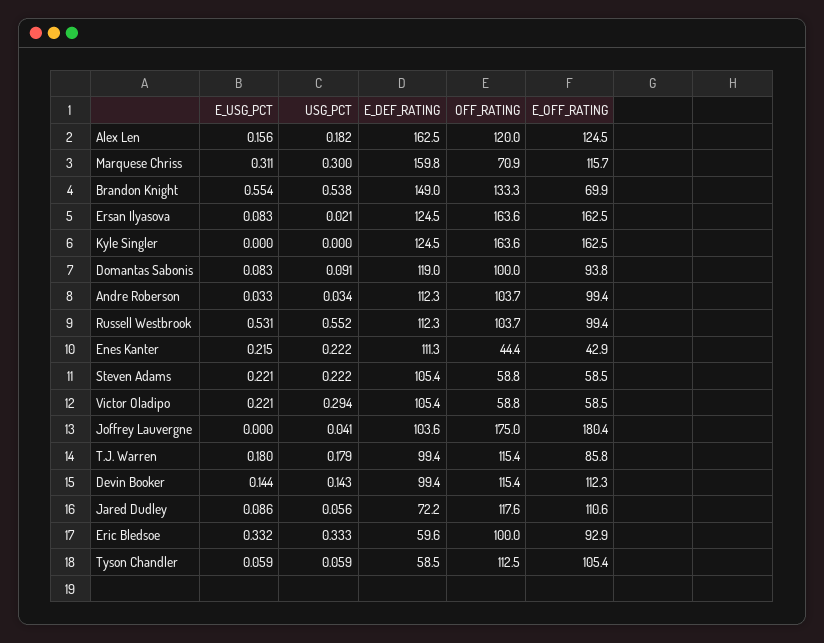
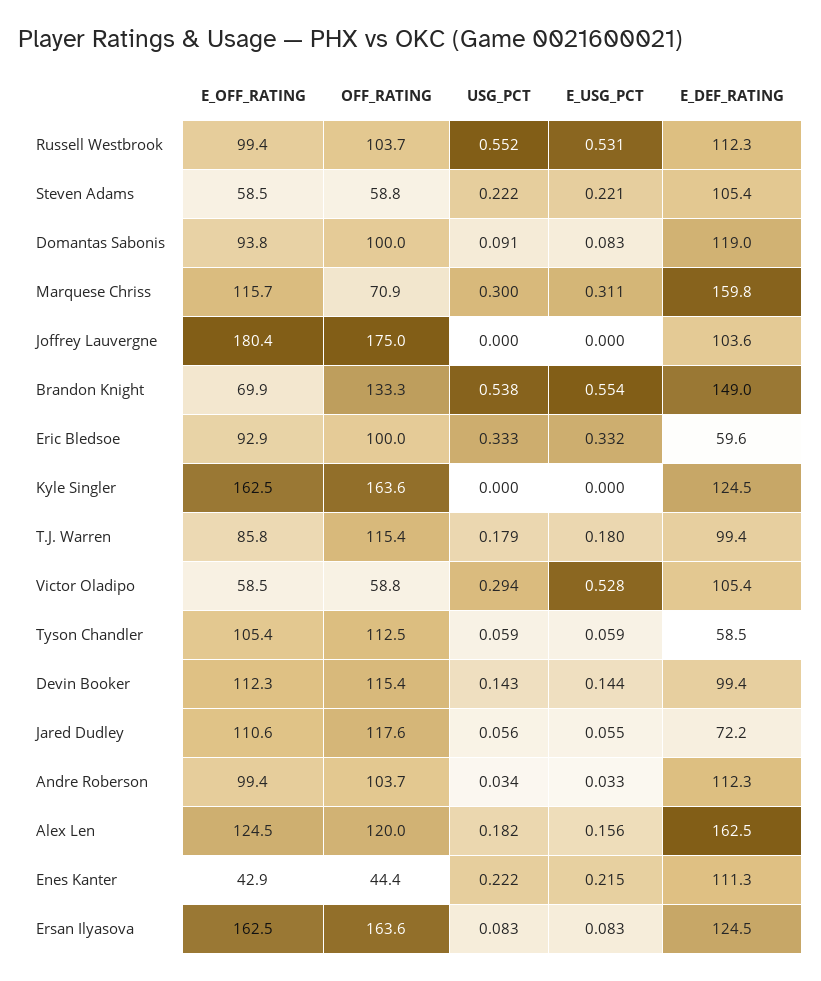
  {
    "E_USG_PCT": {
      "Alex Len": 0.156,
      "Marquese Chriss": 0.311,
      "Brandon Knight": 0.554,
      "Ersan Ilyasova": 0.083,
      "Kyle Singler": 0,
      "Domantas Sabonis": 0.083,
      "Andre Roberson": 0.033,
      "Russell Westbrook": 0.531,
      "Enes Kanter": 0.215,
      "Steven Adams": 0.221,
-     "Victor Oladipo": 0.221,
+     "Victor Oladipo": 0.528,
      "Joffrey Lauvergne": 0,
      "T.J. Warren": 0.18,
      "Devin Booker": 0.144,
-     "Jared Dudley": 0.086,
+     "Jared Dudley": 0.055,
      "Eric Bledsoe": 0.332,
      "Tyson Chandler": 0.059
    },
    "USG_PCT": {
      "Alex Len": 0.182,
      "Marquese Chriss": 0.3,
      "Brandon Knight": 0.538,
-     "Ersan Ilyasova": 0.021,
+     "Ersan Ilyasova": 0.083,
      "Kyle Singler": 0,
      "Domantas Sabonis": 0.091,
      "Andre Roberson": 0.034,
      "Russell Westbrook": 0.552,
      "Enes Kanter": 0.222,
      "Steven Adams": 0.222,
      "Victor Oladipo": 0.294,
-     "Joffrey Lauvergne": 0.041,
+     "Joffrey Lauvergne": 0,
      "T.J. Warren": 0.179,
      "Devin Booker": 0.143,
      "Jared Dudley": 0.056,
      "Eric Bledsoe": 0.333,
      "Tyson Chandler": 0.059
    },
    "E_DEF_RATING": {
      "Alex Len": 162.5,
      "Marquese Chriss": 159.8,
      "Brandon Knight": 149,
      "Ersan Ilyasova": 124.5,
      "Kyle Singler": 124.5,
      "Domantas Sabonis": 119,
      "Andre Roberson": 112.3,
      "Russell Westbrook": 112.3,
      "Enes Kanter": 111.3,
      "Steven Adams": 105.4,
      "Victor Oladipo": 105.4,
      "Joffrey Lauvergne": 103.6,
      "T.J. Warren": 99.4,
      "Devin Booker": 99.4,
      "Jared Dudley": 72.2,
      "Eric Bledsoe": 59.6,
      "Tyson Chandler": 58.5
    },
    "OFF_RATING": {
      "Alex Len": 120,
      "Marquese Chriss": 70.9,
      "Brandon Knight": 133.3,
      "Ersan Ilyasova": 163.6,
      "Kyle Singler": 163.6,
      "Domantas Sabonis": 100,
      "Andre Roberson": 103.7,
      "Russell Westbrook": 103.7,
      "Enes Kanter": 44.4,
      "Steven Adams": 58.8,
      "Victor Oladipo": 58.8,
      "Joffrey Lauvergne": 175,
      "T.J. Warren": 115.4,
      "Devin Booker": 115.4,
      "Jared Dudley": 117.6,
      "Eric Bledsoe": 100,
      "Tyson Chandler": 112.5
    },
    "E_OFF_RATING": {
      "Alex Len": 124.5,
      "Marquese Chriss": 115.7,
      "Brandon Knight": 69.9,
      "Ersan Ilyasova": 162.5,
      "Kyle Singler": 162.5,
      "Domantas Sabonis": 93.8,
      "Andre Roberson": 99.4,
      "Russell Westbrook": 99.4,
      "Enes Kanter": 42.9,
      "Steven Adams": 58.5,
      "Victor Oladipo": 58.5,
      "Joffrey Lauvergne": 180.4,
      "T.J. Warren": 85.8,
      "Devin Booker": 112.3,
      "Jared Dudley": 110.6,
      "Eric Bledsoe": 92.9,
      "Tyson Chandler": 105.4
    }
  }

